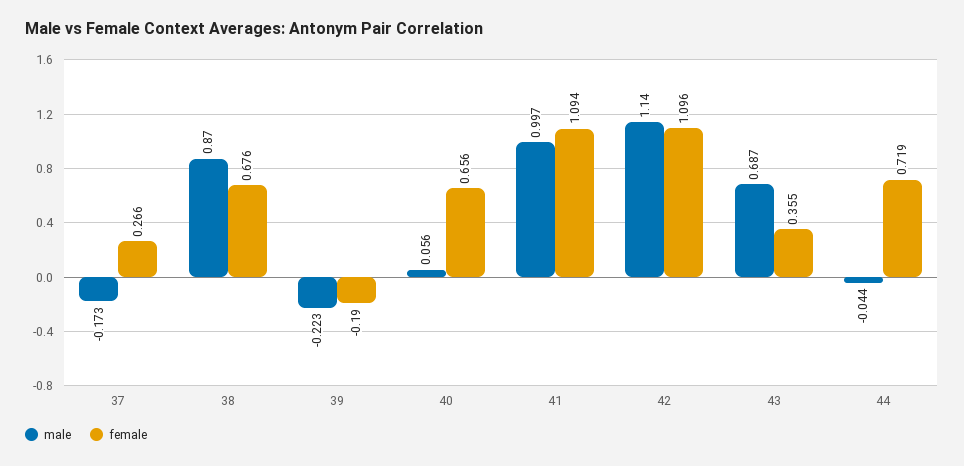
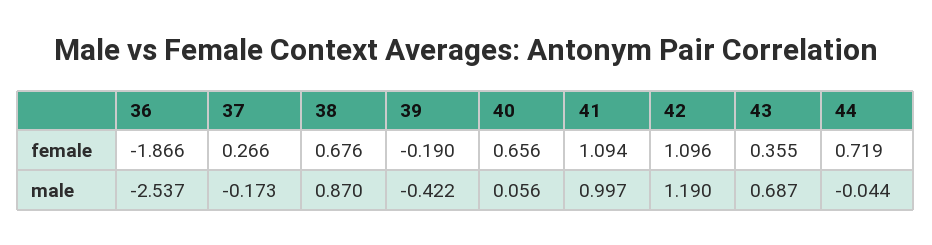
  {
    "male": {
      "37": -0.173,
      "38": 0.87,
-     "39": -0.223,
+     "39": -0.422,
      "40": 0.056,
      "41": 0.997,
-     "42": 1.14,
+     "42": 1.19,
      "43": 0.687,
-     "44": -0.044
+     "44": -0.044,
+     "36": -2.537
    },
    "female": {
      "37": 0.266,
      "38": 0.676,
      "39": -0.19,
      "40": 0.656,
      "41": 1.094,
      "42": 1.096,
      "43": 0.355,
-     "44": 0.719
+     "44": 0.719,
+     "36": -1.866
    }
  }

